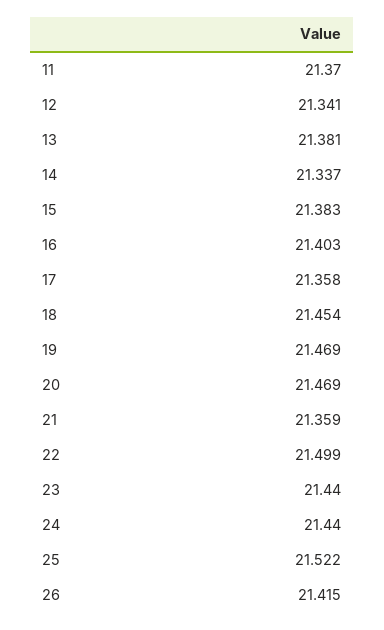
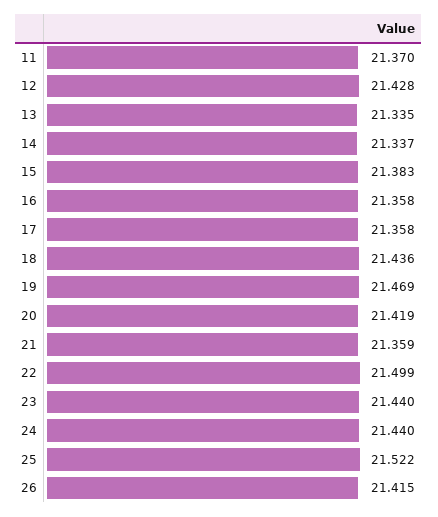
  {
    "11": 21.37,
-   "12": 21.341,
+   "12": 21.428,
-   "13": 21.381,
+   "13": 21.335,
    "14": 21.337,
    "15": 21.383,
-   "16": 21.403,
+   "16": 21.358,
    "17": 21.358,
-   "18": 21.454,
+   "18": 21.436,
    "19": 21.469,
-   "20": 21.469,
+   "20": 21.419,
    "21": 21.359,
    "22": 21.499,
    "23": 21.44,
    "24": 21.44,
    "25": 21.522,
    "26": 21.415
  }

